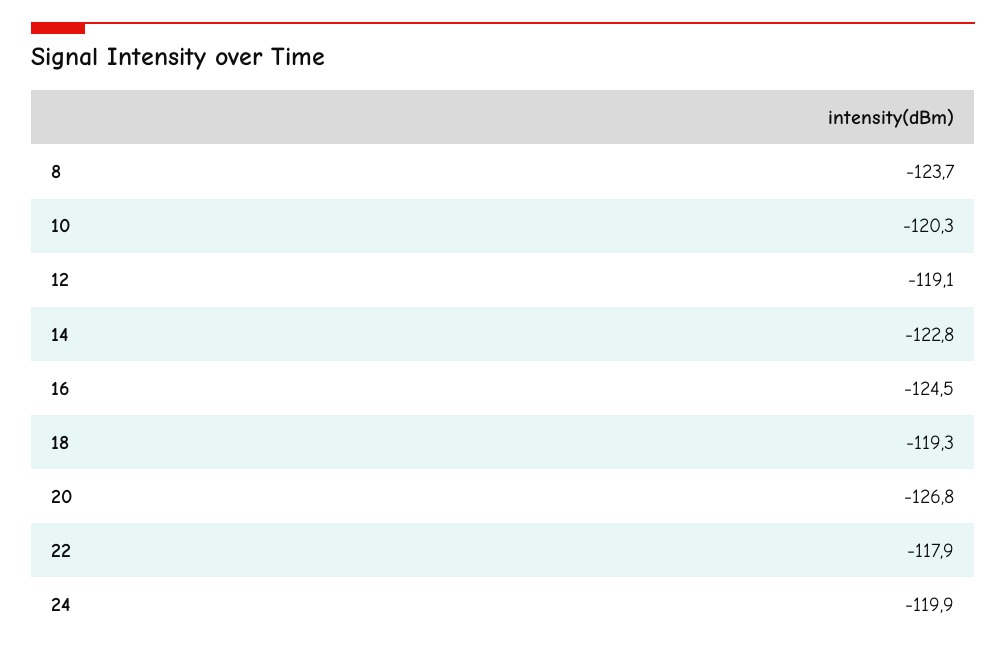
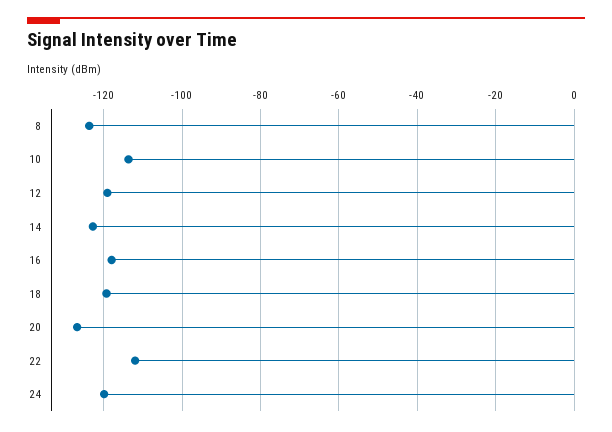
  {
    "8": -123.7,
-   "10": -120.3,
+   "10": -114,
    "12": -119.1,
    "14": -122.8,
-   "16": -124.5,
+   "16": -118,
    "18": -119.3,
    "20": -126.8,
-   "22": -117.9,
+   "22": -112,
    "24": -119.9
  }

